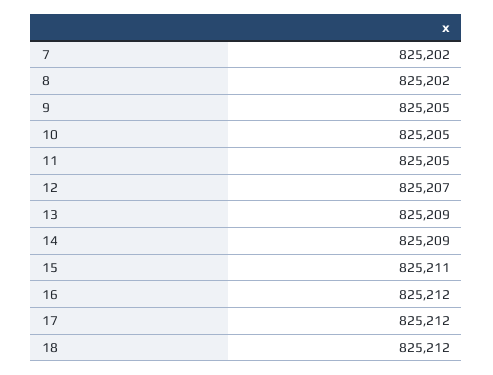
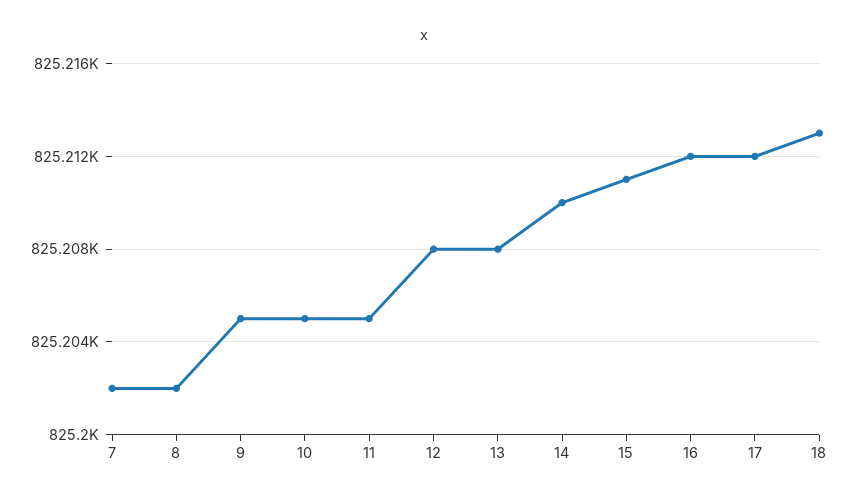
  {
    "7": 825202,
    "8": 825202,
    "9": 825205,
    "10": 825205,
    "11": 825205,
-   "12": 825207,
+   "12": 825208,
-   "13": 825209,
+   "13": 825208,
-   "14": 825209,
+   "14": 825210,
    "15": 825211,
    "16": 825212,
    "17": 825212,
-   "18": 825212
+   "18": 825213
  }

